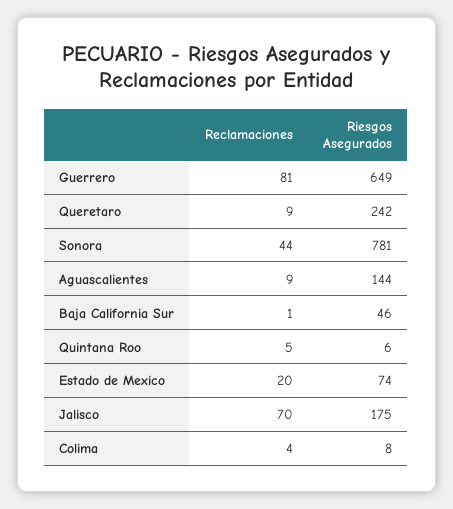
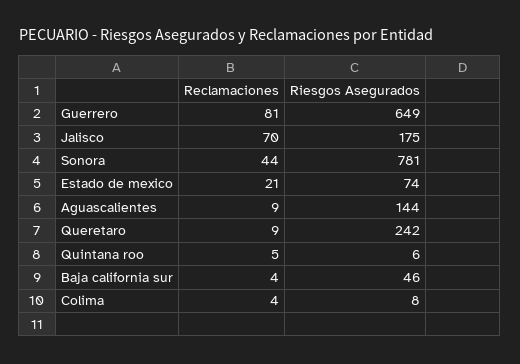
  {
    "Reclamaciones": {
      "Guerrero": 81,
      "Queretaro": 9,
      "Sonora": 44,
      "Aguascalientes": 9,
-     "Baja California Sur": 1,
+     "Baja California Sur": 4,
      "Quintana Roo": 5,
-     "Estado de Mexico": 20,
+     "Estado de Mexico": 21,
      "Jalisco": 70,
      "Colima": 4
    },
    "Riesgos Asegurados": {
      "Guerrero": 649,
      "Queretaro": 242,
      "Sonora": 781,
      "Aguascalientes": 144,
      "Baja California Sur": 46,
      "Quintana Roo": 6,
      "Estado de Mexico": 74,
      "Jalisco": 175,
      "Colima": 8
    }
  }

